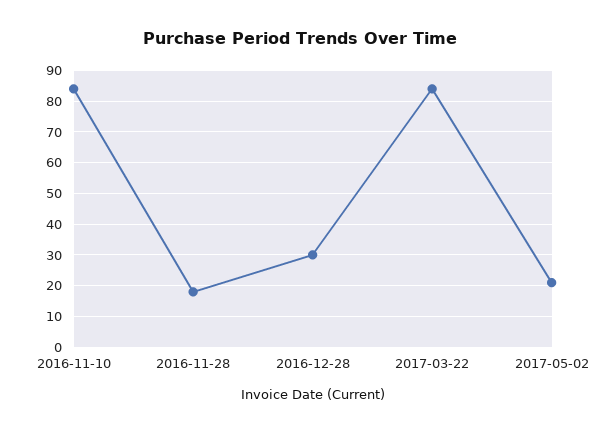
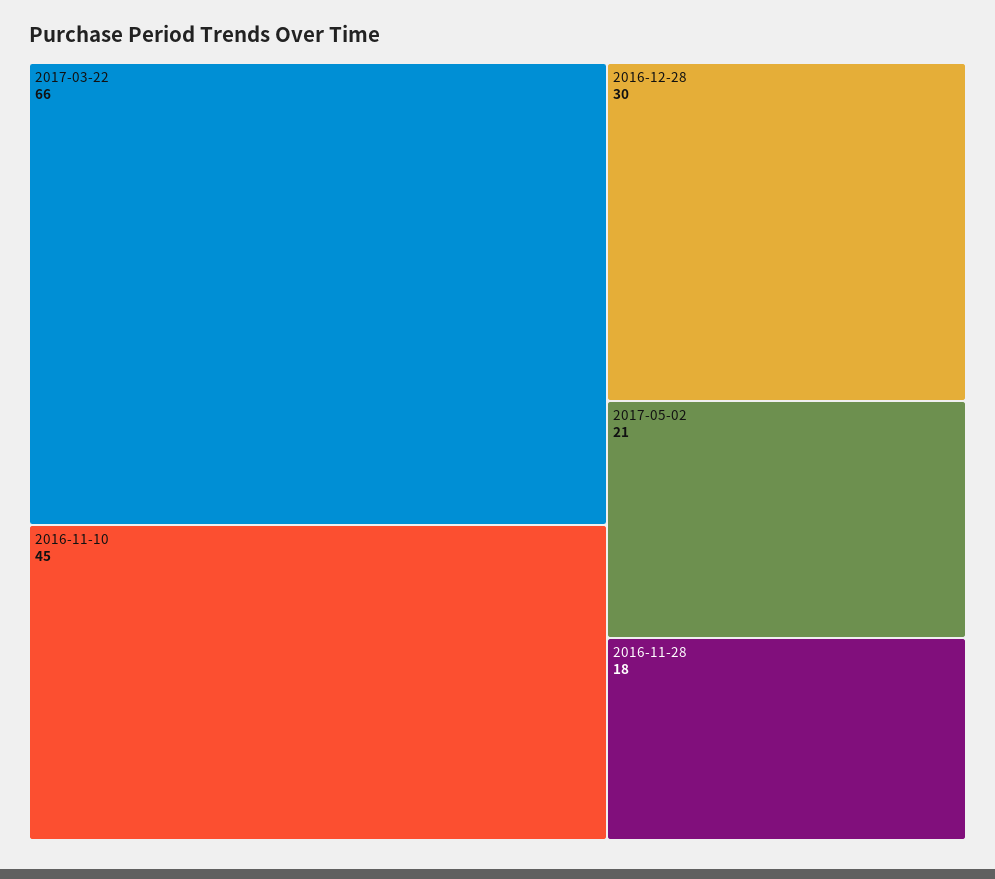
  {
-   "2016-11-10": 85,
+   "2016-11-10": 45,
    "2016-11-28": 18,
    "2016-12-28": 30,
-   "2017-03-22": 85,
+   "2017-03-22": 66,
    "2017-05-02": 21
  }

